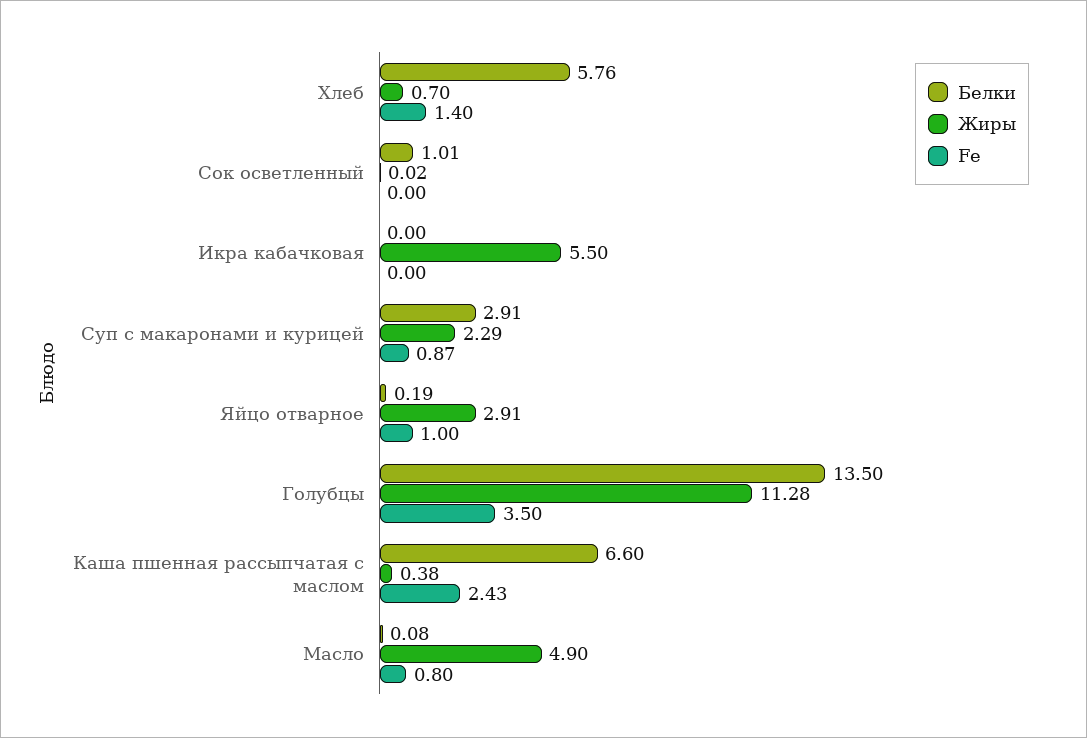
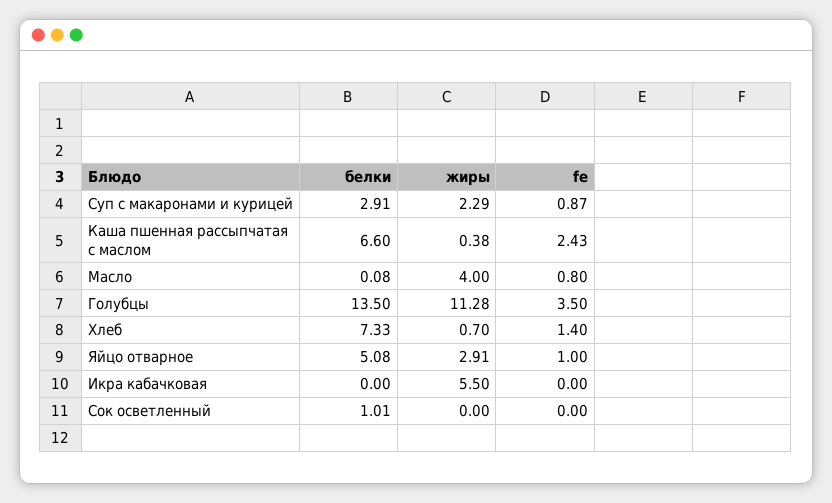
  {
    "Белки": {
-     "Хлеб": 5.76,
+     "Хлеб": 7.33,
      "Сок осветленный": 1.01,
      "Икра кабачковая": 0,
      "Суп с макаронами и курицей": 2.91,
-     "Яйцо отварное": 0.19,
+     "Яйцо отварное": 5.08,
      "Голубцы": 13.5,
      "Каша пшенная рассыпчатая с маслом": 6.6,
      "Масло": 0.08
    },
    "Жиры": {
      "Хлеб": 0.7,
-     "Сок осветленный": 0.02,
+     "Сок осветленный": 0,
      "Икра кабачковая": 5.5,
      "Суп с макаронами и курицей": 2.29,
      "Яйцо отварное": 2.91,
      "Голубцы": 11.28,
      "Каша пшенная рассыпчатая с маслом": 0.38,
-     "Масло": 4.9
+     "Масло": 4
    },
    "Fe": {
      "Хлеб": 1.4,
      "Сок осветленный": 0,
      "Икра кабачковая": 0,
      "Суп с макаронами и курицей": 0.87,
      "Яйцо отварное": 1,
      "Голубцы": 3.5,
      "Каша пшенная рассыпчатая с маслом": 2.43,
      "Масло": 0.8
    }
  }

